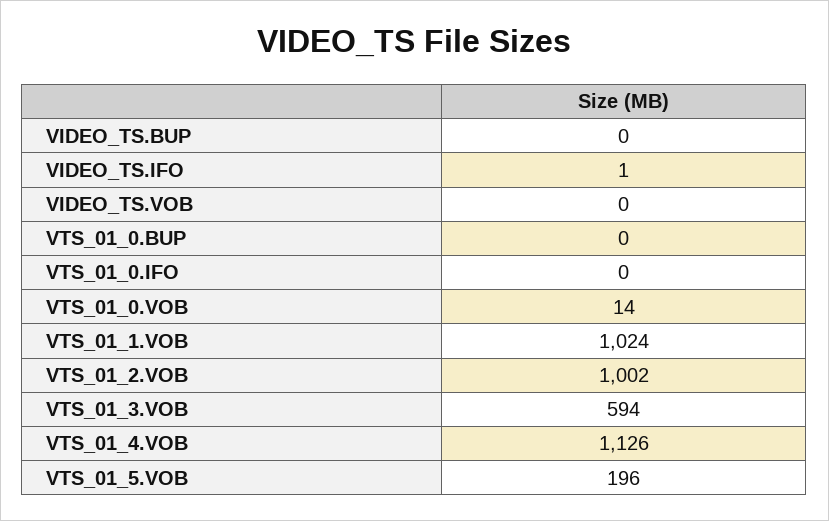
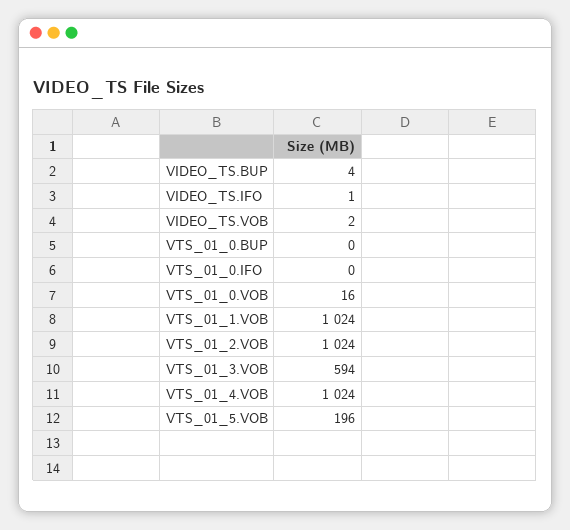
  {
-   "VIDEO_TS.BUP": 0,
+   "VIDEO_TS.BUP": 4,
    "VIDEO_TS.IFO": 1,
-   "VIDEO_TS.VOB": 0,
+   "VIDEO_TS.VOB": 2,
    "VTS_01_0.BUP": 0,
    "VTS_01_0.IFO": 0,
-   "VTS_01_0.VOB": 14,
+   "VTS_01_0.VOB": 16,
    "VTS_01_1.VOB": 1024,
-   "VTS_01_2.VOB": 1002,
+   "VTS_01_2.VOB": 1024,
    "VTS_01_3.VOB": 594,
-   "VTS_01_4.VOB": 1126,
+   "VTS_01_4.VOB": 1024,
    "VTS_01_5.VOB": 196
  }

